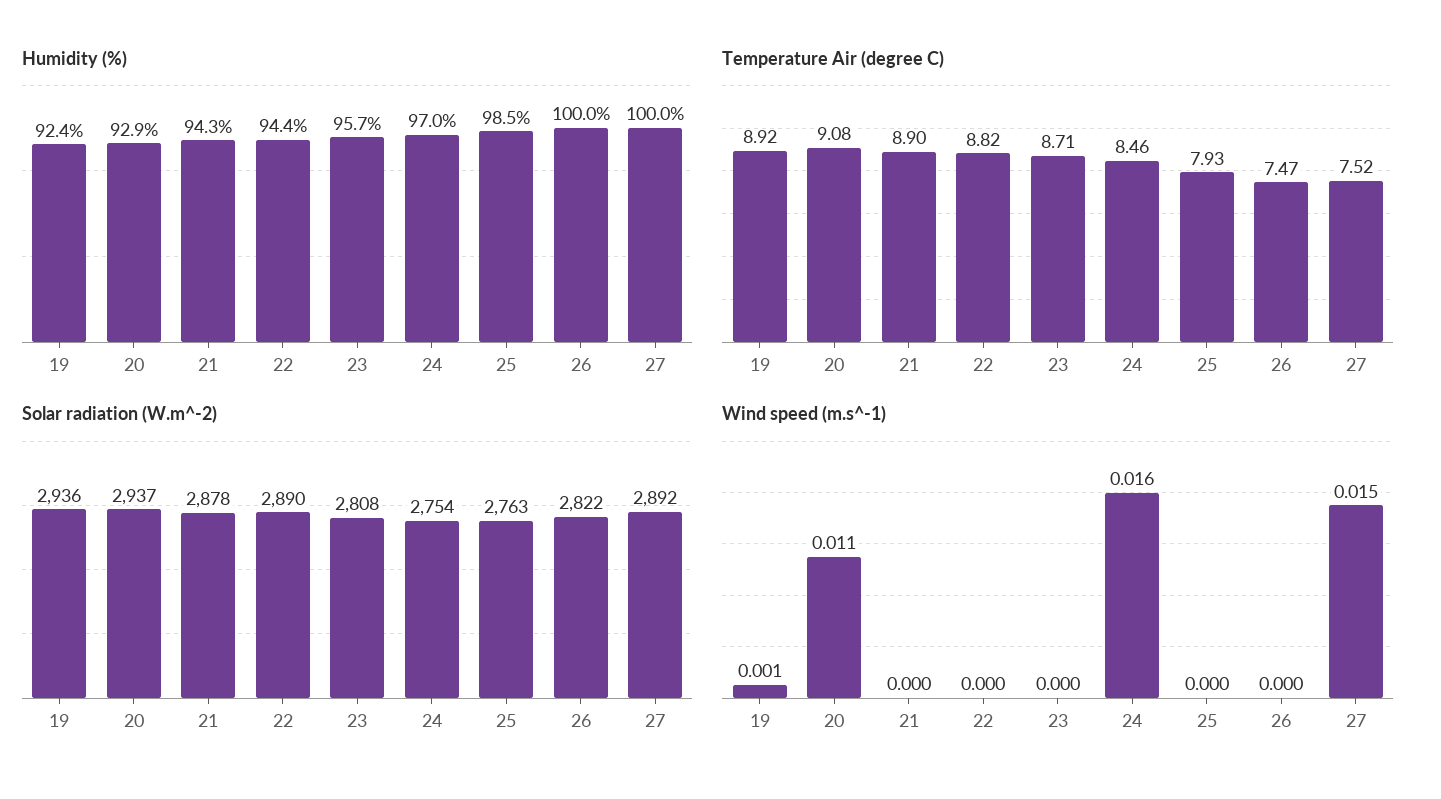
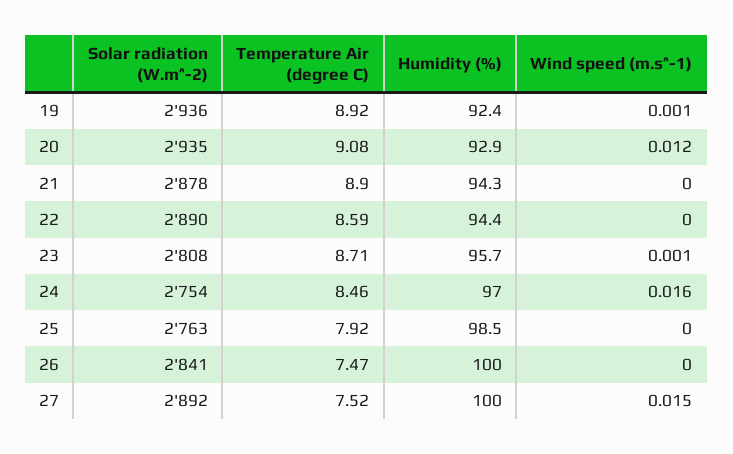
  {
    "Humidity (%)": {
      "19": 92.4,
      "20": 92.9,
      "21": 94.3,
      "22": 94.4,
      "23": 95.7,
      "24": 97,
      "25": 98.5,
      "26": 100,
      "27": 100
    },
    "Temperature Air (degree C)": {
      "19": 8.92,
      "20": 9.08,
      "21": 8.9,
-     "22": 8.82,
+     "22": 8.59,
      "23": 8.71,
      "24": 8.46,
-     "25": 7.93,
+     "25": 7.92,
      "26": 7.47,
      "27": 7.52
    },
    "Solar radiation (W.m^-2)": {
      "19": 2936,
-     "20": 2937,
+     "20": 2935,
      "21": 2878,
      "22": 2890,
      "23": 2808,
      "24": 2754,
      "25": 2763,
-     "26": 2822,
+     "26": 2841,
      "27": 2892
    },
    "Wind speed (m.s^-1)": {
      "19": 0.001,
-     "20": 0.011,
+     "20": 0.012,
      "21": 0,
      "22": 0,
-     "23": 0,
+     "23": 0.001,
      "24": 0.016,
      "25": 0,
      "26": 0,
      "27": 0.015
    }
  }

